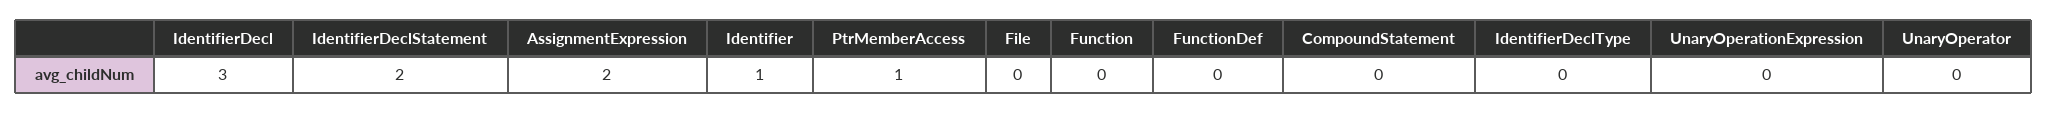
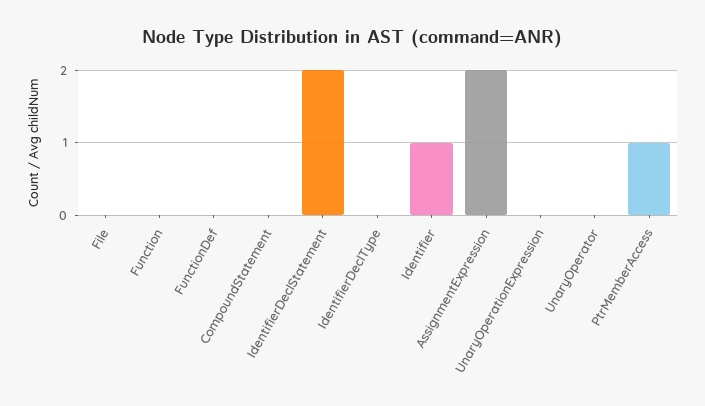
  {
-   "IdentifierDecl": 3,
    "IdentifierDeclStatement": 2,
    "AssignmentExpression": 2,
    "Identifier": 1,
    "PtrMemberAccess": 1,
    "File": 0,
    "Function": 0,
    "FunctionDef": 0,
    "CompoundStatement": 0,
    "IdentifierDeclType": 0,
    "UnaryOperationExpression": 0,
    "UnaryOperator": 0
  }

